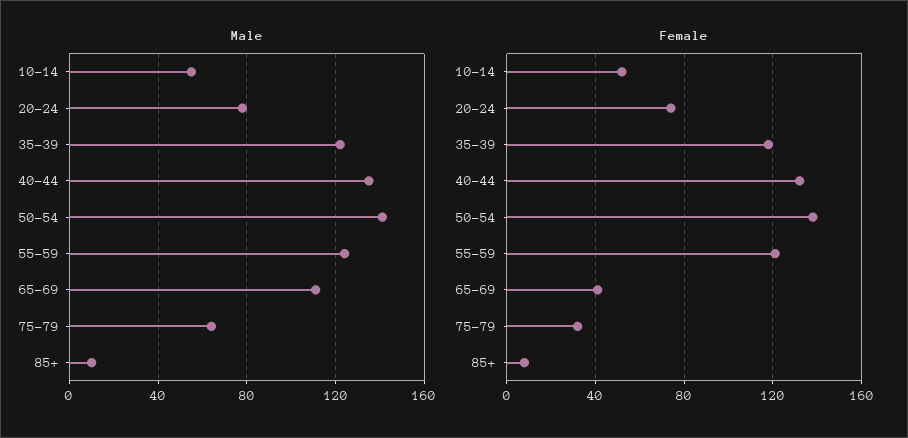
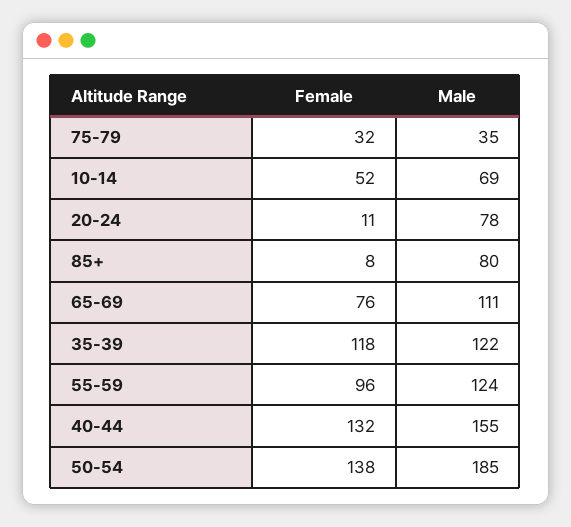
  {
    "Male": {
-     "10-14": 55,
+     "10-14": 69,
      "20-24": 78,
      "35-39": 122,
-     "40-44": 135,
+     "40-44": 155,
-     "50-54": 140,
+     "50-54": 185,
      "55-59": 124,
      "65-69": 111,
-     "75-79": 65,
+     "75-79": 35,
-     "85+": 10
+     "85+": 80
    },
    "Female": {
      "10-14": 52,
-     "20-24": 75,
+     "20-24": 11,
      "35-39": 118,
      "40-44": 132,
      "50-54": 138,
-     "55-59": 120,
+     "55-59": 96,
-     "65-69": 40,
+     "65-69": 76,
      "75-79": 32,
      "85+": 8
    }
  }

